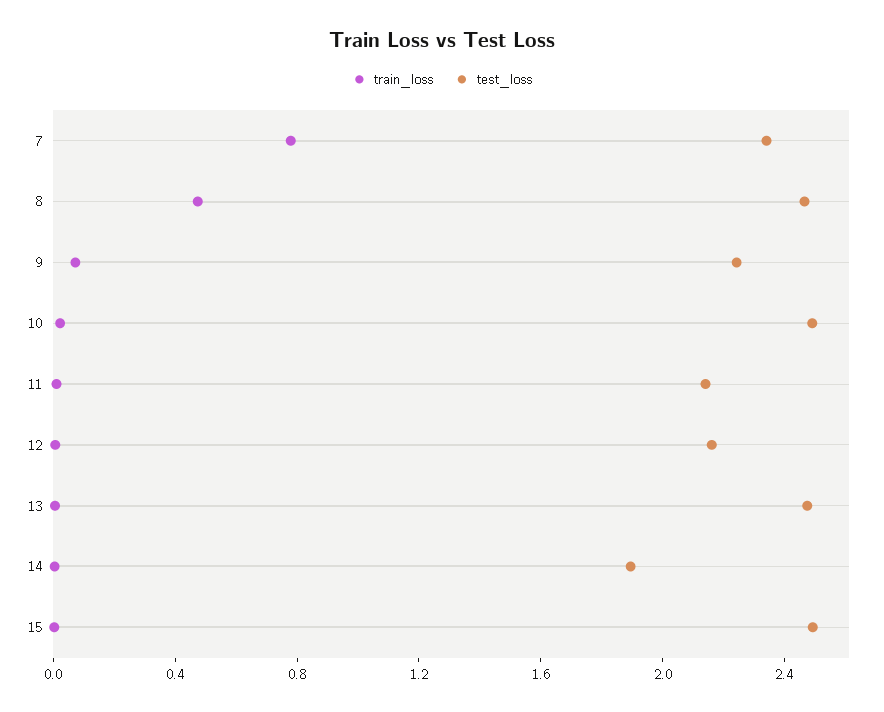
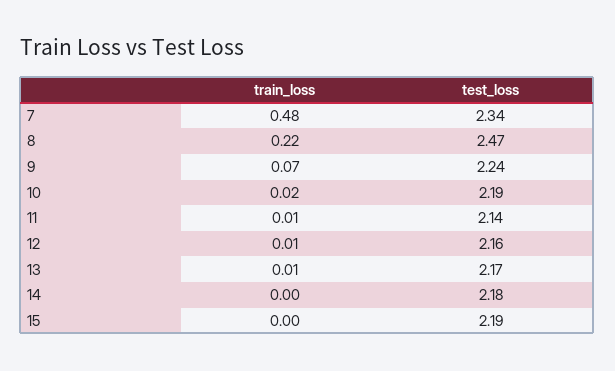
  {
    "train_loss": {
-     "7": 0.8,
+     "7": 0.48,
-     "8": 0.5,
+     "8": 0.22,
      "9": 0.07,
      "10": 0.02,
      "11": 0.01,
      "12": 0.01,
      "13": 0.01,
      "14": 0,
      "15": 0
    },
    "test_loss": {
      "7": 2.34,
      "8": 2.47,
      "9": 2.24,
-     "10": 2.5,
+     "10": 2.19,
      "11": 2.14,
      "12": 2.16,
-     "13": 2.5,
+     "13": 2.17,
-     "14": 1.9,
+     "14": 2.18,
-     "15": 2.5
+     "15": 2.19
    }
  }

